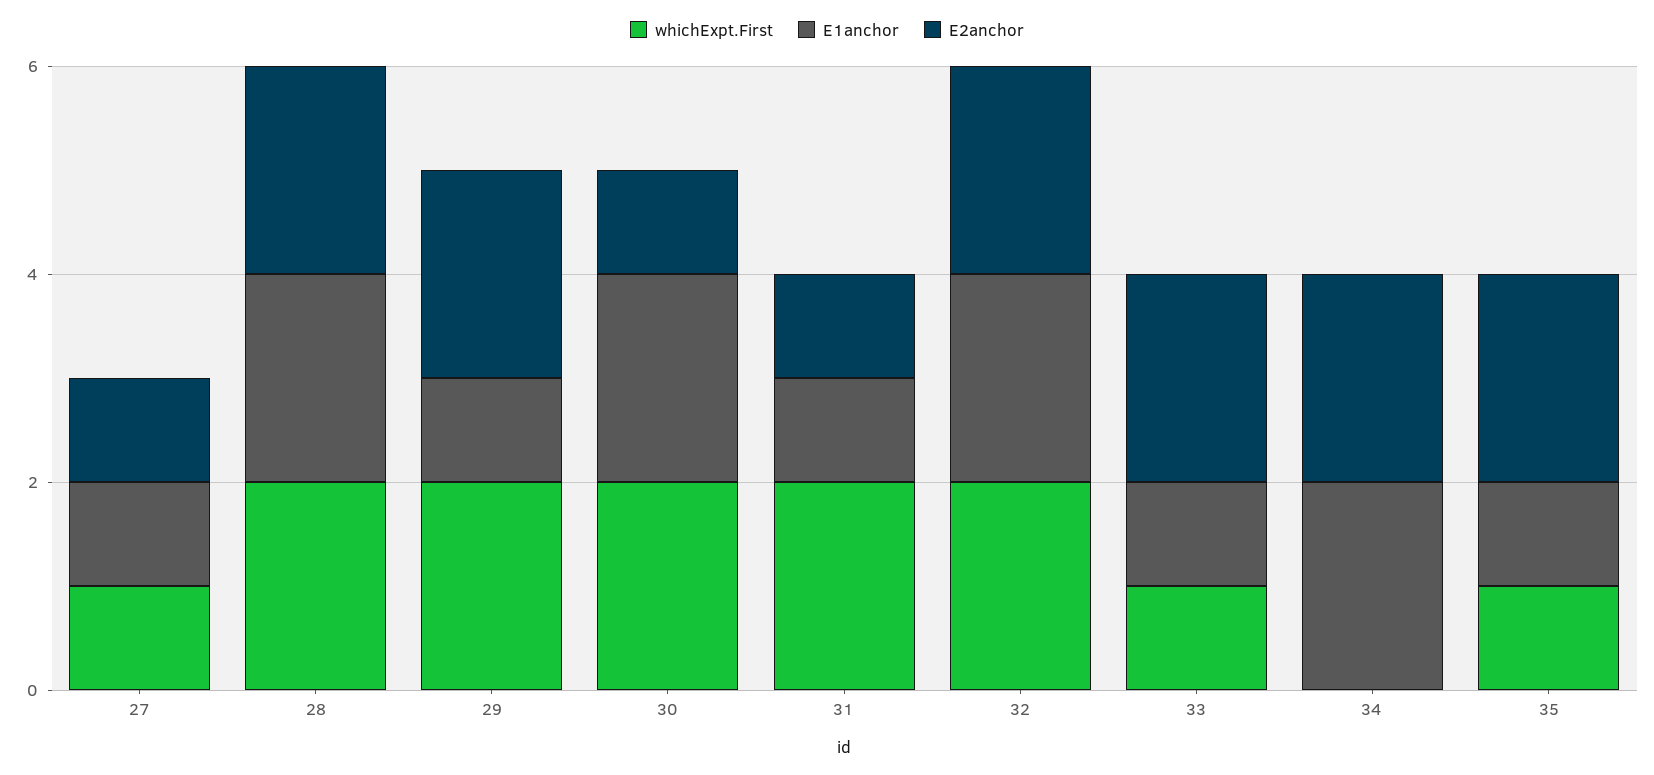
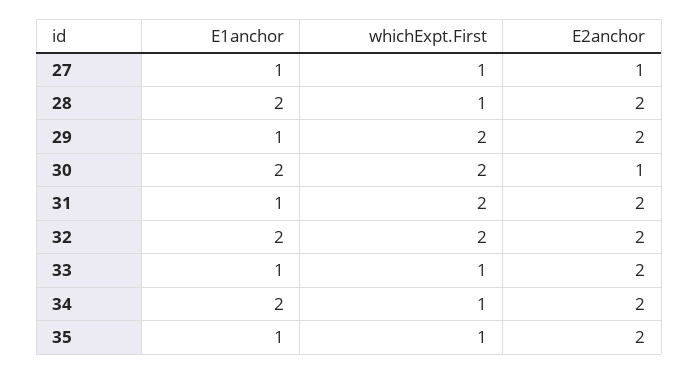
  {
    "whichExpt.First": {
      "27": 1,
-     "28": 2,
+     "28": 1,
      "29": 2,
      "30": 2,
      "31": 2,
      "32": 2,
      "33": 1,
-     "34": 0,
+     "34": 1,
      "35": 1
    },
    "E1anchor": {
      "27": 1,
      "28": 2,
      "29": 1,
      "30": 2,
      "31": 1,
      "32": 2,
      "33": 1,
      "34": 2,
      "35": 1
    },
    "E2anchor": {
      "27": 1,
      "28": 2,
      "29": 2,
      "30": 1,
-     "31": 1,
+     "31": 2,
      "32": 2,
      "33": 2,
      "34": 2,
      "35": 2
    }
  }

